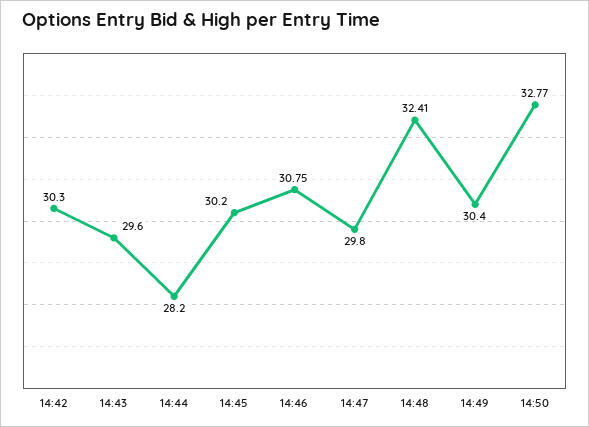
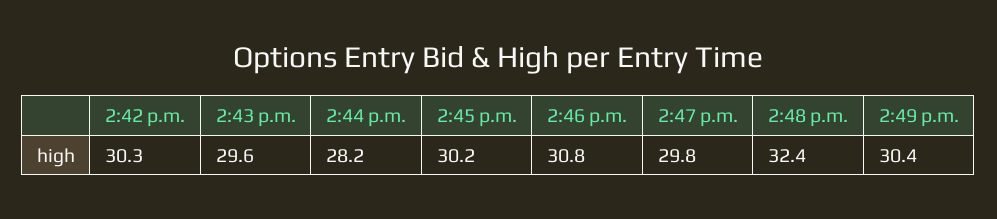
  {
    "14:42": 30.3,
    "14:43": 29.6,
    "14:44": 28.2,
    "14:45": 30.2,
    "14:46": 30.75,
    "14:47": 29.8,
    "14:48": 32.41,
-   "14:49": 30.4,
+   "14:49": 30.4
-   "14:50": 32.77
  }

